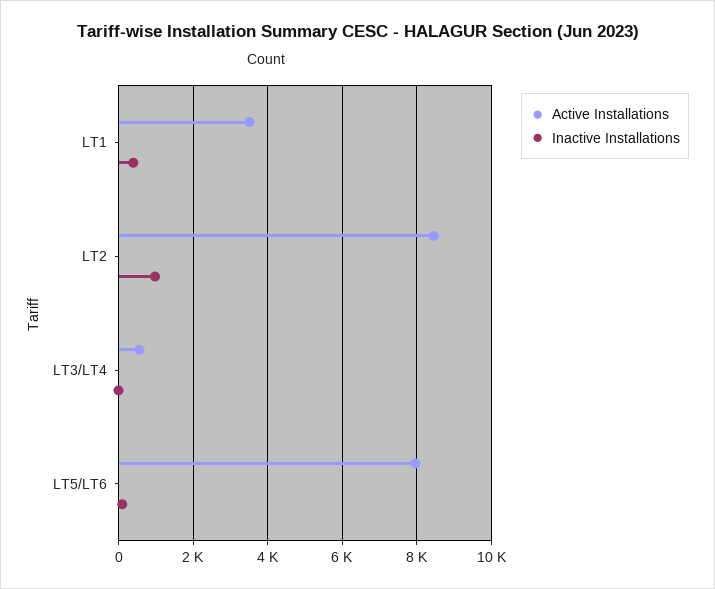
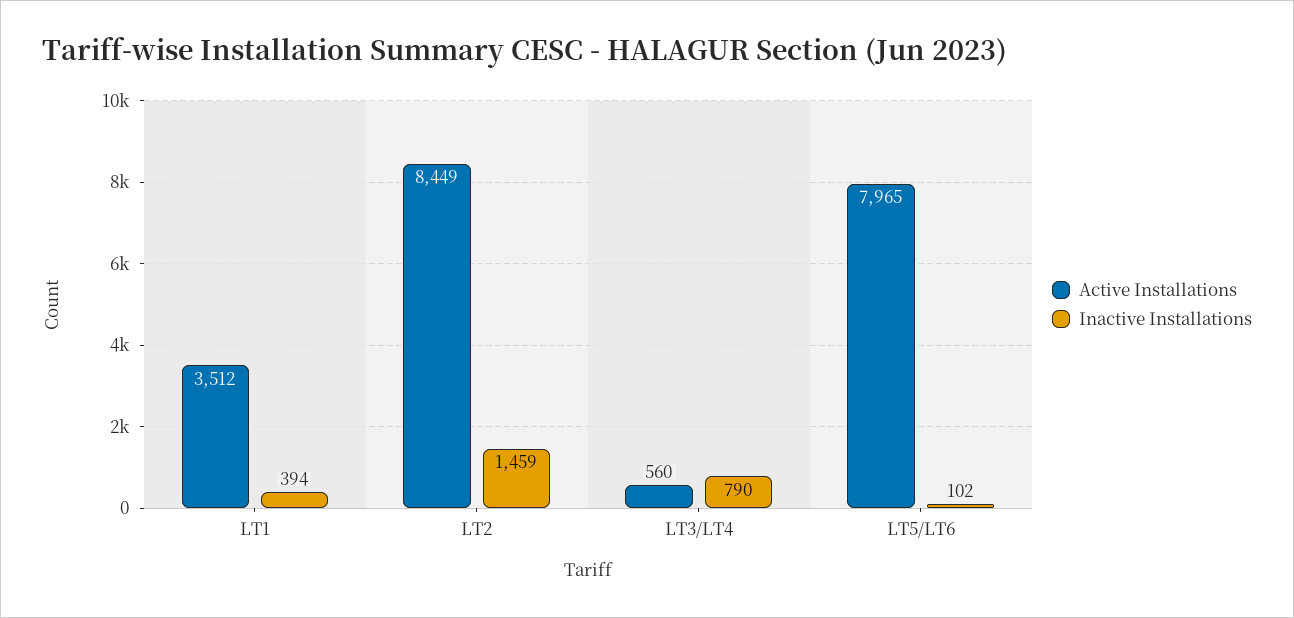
  {
    "Active Installations": {
      "LT1": 3512,
      "LT2": 8449,
      "LT3/LT4": 560,
      "LT5/LT6": 7965
    },
    "Inactive Installations": {
      "LT1": 394,
-     "LT2": 1000,
+     "LT2": 1459,
-     "LT3/LT4": 0,
+     "LT3/LT4": 790,
      "LT5/LT6": 102
    }
  }

